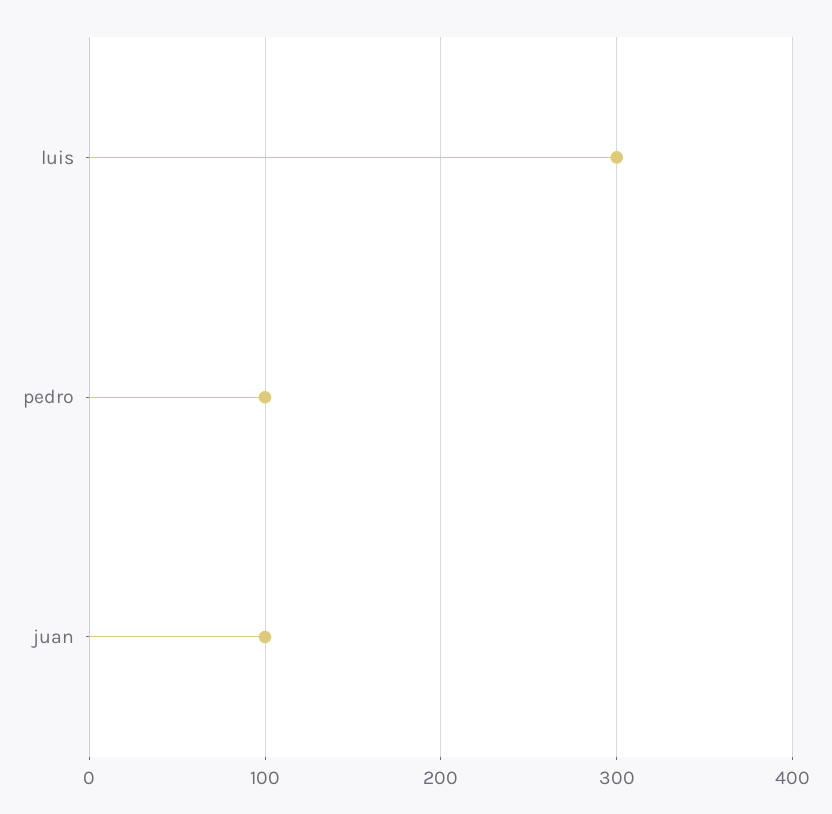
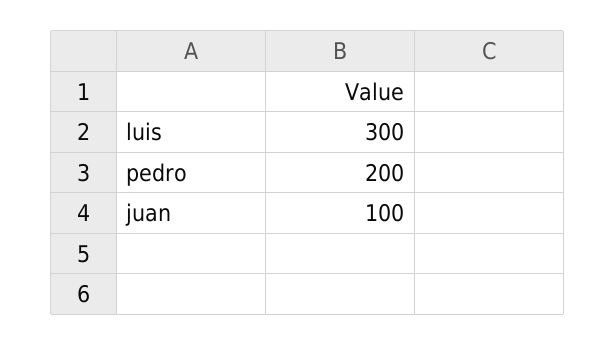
  {
    "luis": 300,
-   "pedro": 100,
+   "pedro": 200,
    "juan": 100
  }

